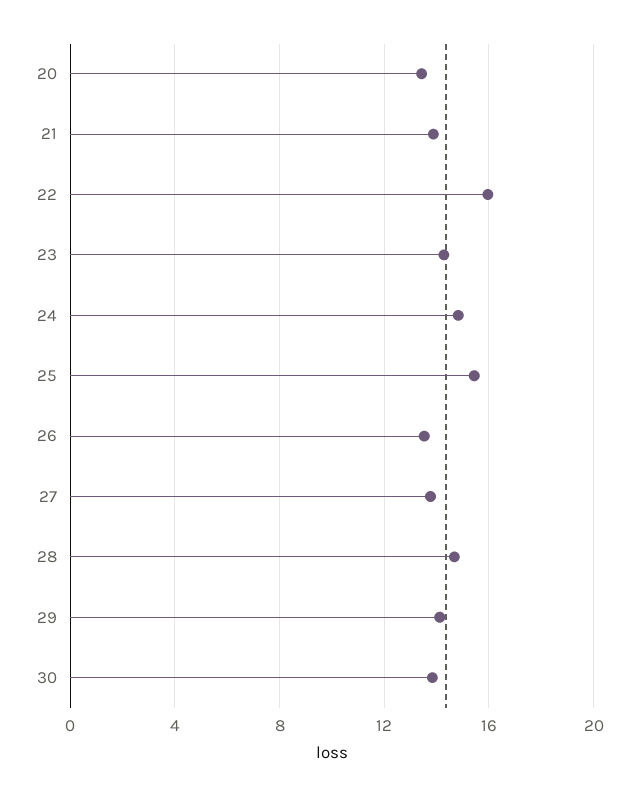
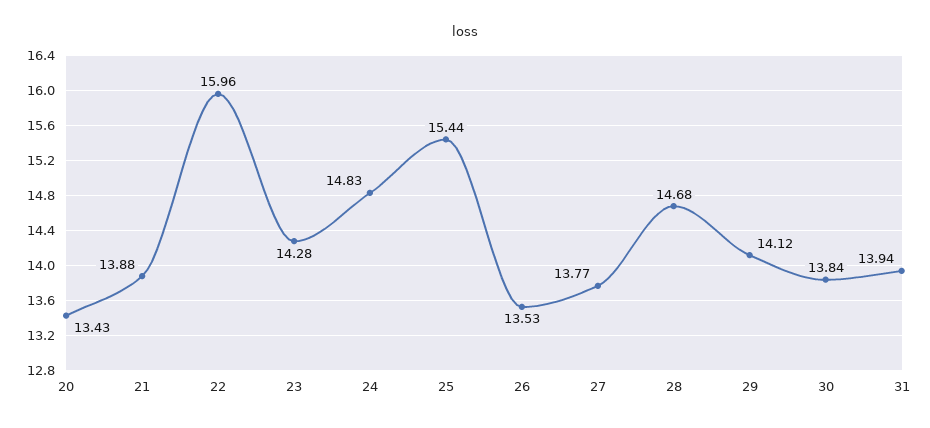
  {
    "20": 13.43,
    "21": 13.88,
    "22": 15.96,
    "23": 14.28,
    "24": 14.83,
    "25": 15.44,
    "26": 13.53,
    "27": 13.77,
    "28": 14.68,
    "29": 14.12,
-   "30": 13.84
+   "30": 13.84,
+   "31": 13.94
  }

